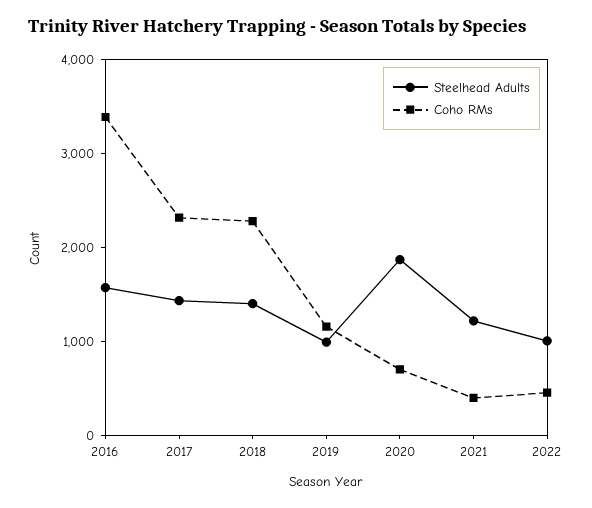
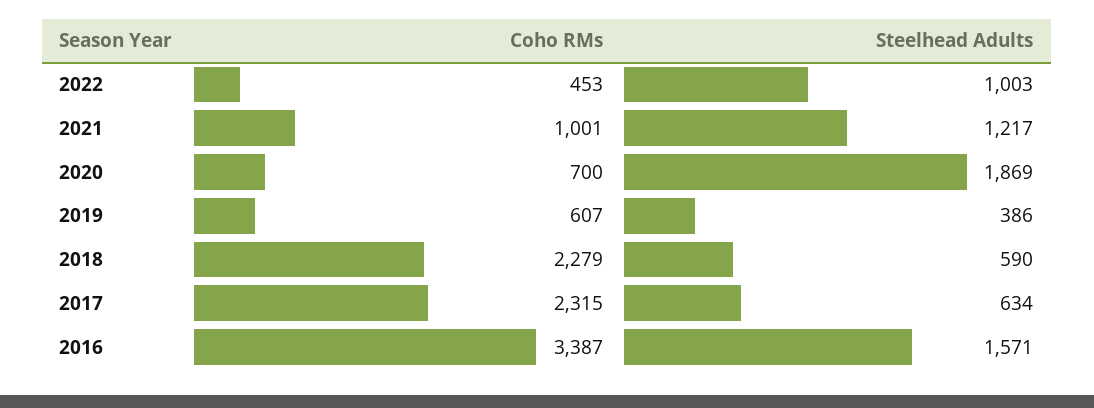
  {
    "Steelhead Adults": {
      "2016": 1571,
-     "2017": 1400,
+     "2017": 634,
-     "2018": 1400,
+     "2018": 590,
-     "2019": 1000,
+     "2019": 386,
      "2020": 1869,
      "2021": 1217,
      "2022": 1003
    },
    "Coho RMs": {
      "2016": 3387,
      "2017": 2315,
      "2018": 2279,
-     "2019": 1200,
+     "2019": 607,
      "2020": 700,
-     "2021": 400,
+     "2021": 1001,
      "2022": 453
    }
  }

